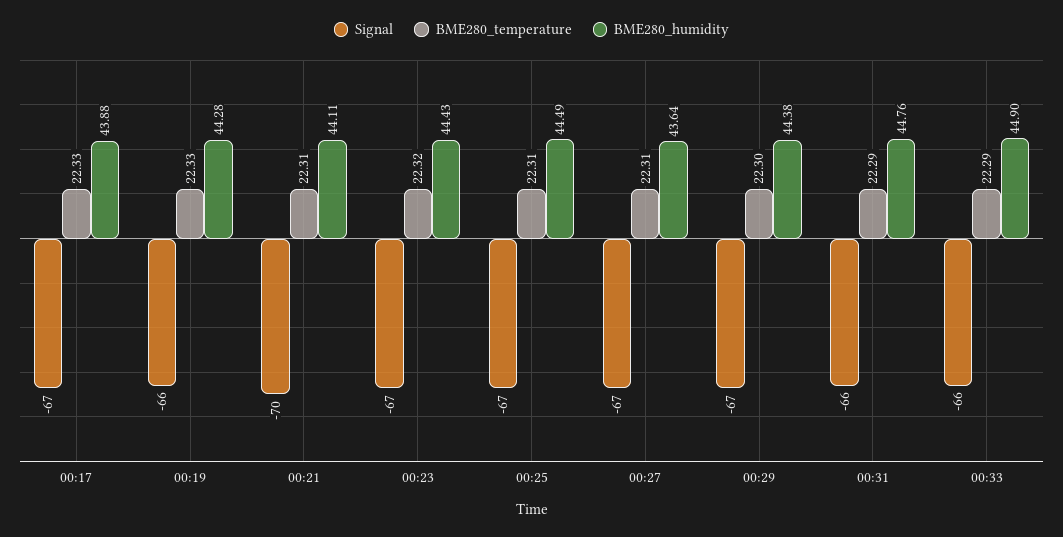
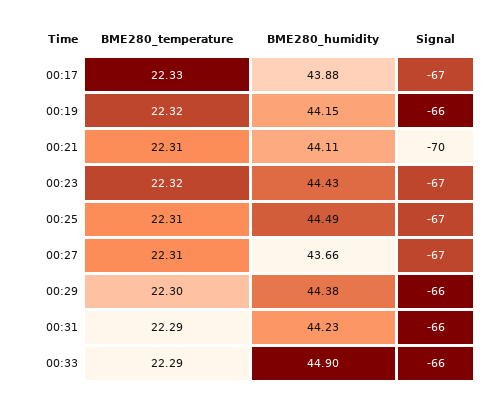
  {
    "Signal": {
      "00:17": -67,
      "00:19": -66,
      "00:21": -70,
      "00:23": -67,
      "00:25": -67,
      "00:27": -67,
-     "00:29": -67,
+     "00:29": -66,
      "00:31": -66,
      "00:33": -66
    },
    "BME280_temperature": {
      "00:17": 22.33,
-     "00:19": 22.33,
+     "00:19": 22.32,
      "00:21": 22.31,
      "00:23": 22.32,
      "00:25": 22.31,
      "00:27": 22.31,
      "00:29": 22.3,
      "00:31": 22.29,
      "00:33": 22.29
    },
    "BME280_humidity": {
      "00:17": 43.88,
-     "00:19": 44.28,
+     "00:19": 44.15,
      "00:21": 44.11,
      "00:23": 44.43,
      "00:25": 44.49,
-     "00:27": 43.64,
+     "00:27": 43.66,
      "00:29": 44.38,
-     "00:31": 44.76,
+     "00:31": 44.23,
      "00:33": 44.9
    }
  }

